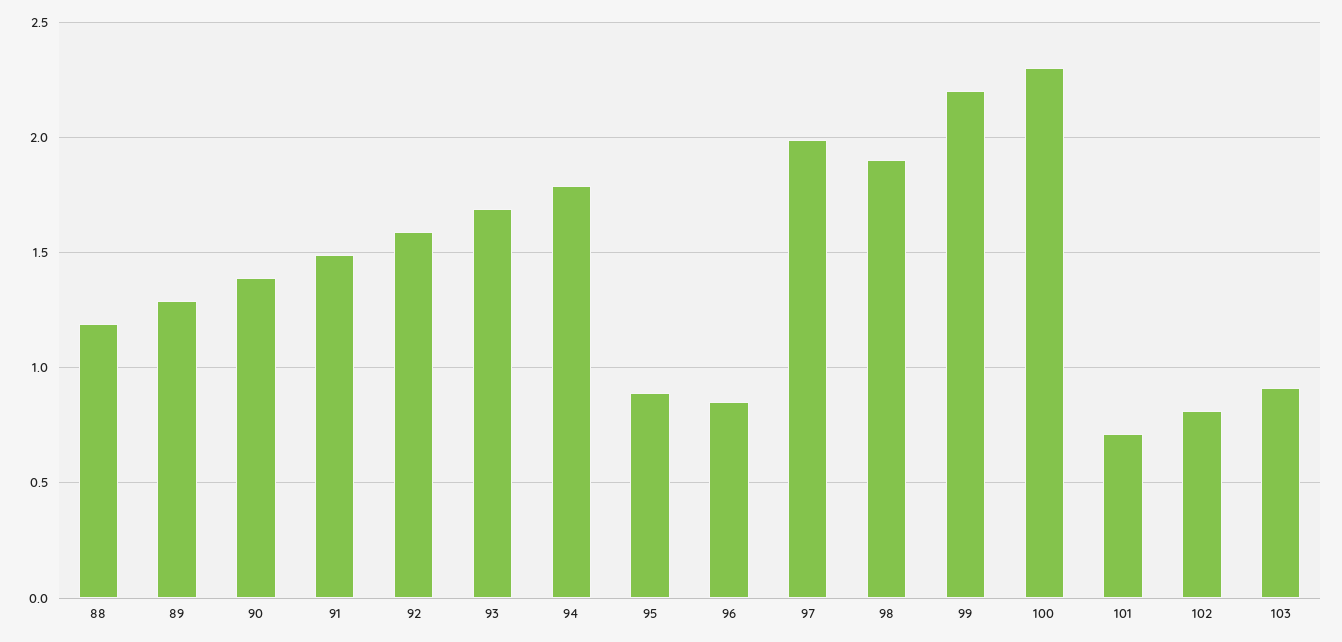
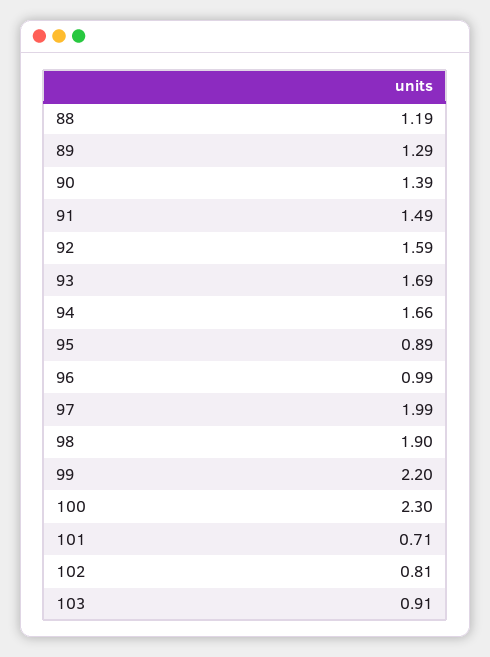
  {
    "88": 1.19,
    "89": 1.29,
    "90": 1.39,
    "91": 1.49,
    "92": 1.59,
    "93": 1.69,
-   "94": 1.8,
+   "94": 1.66,
    "95": 0.89,
-   "96": 0.85,
+   "96": 0.99,
    "97": 1.99,
    "98": 1.9,
    "99": 2.2,
    "100": 2.3,
    "101": 0.71,
    "102": 0.81,
    "103": 0.91
  }

